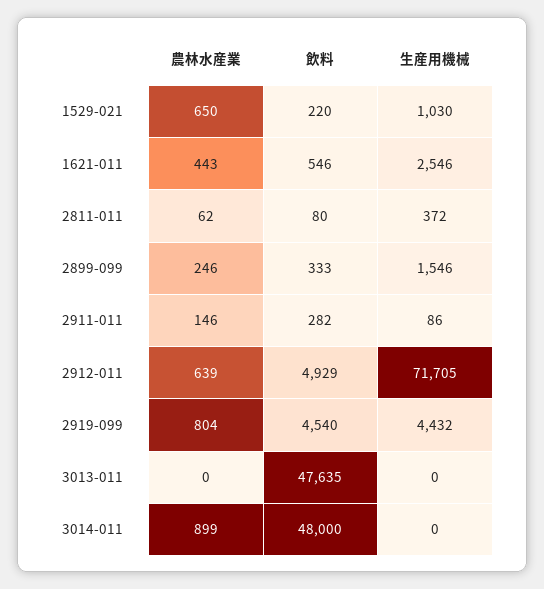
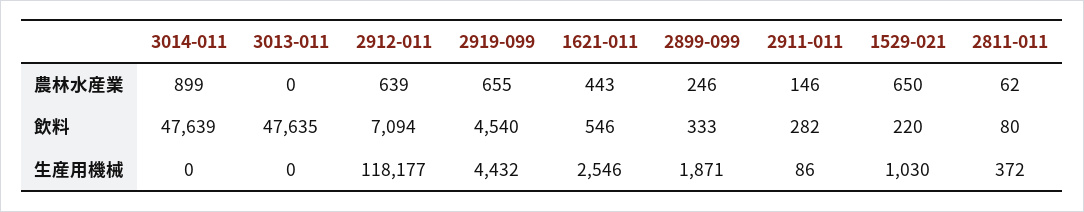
  {
    "農林水産業": {
      "1529-021": 650,
      "1621-011": 443,
      "2811-011": 62,
      "2899-099": 246,
      "2911-011": 146,
      "2912-011": 639,
-     "2919-099": 804,
+     "2919-099": 655,
      "3013-011": 0,
      "3014-011": 899
    },
    "飲料": {
      "1529-021": 220,
      "1621-011": 546,
      "2811-011": 80,
      "2899-099": 333,
      "2911-011": 282,
-     "2912-011": 4929,
+     "2912-011": 7094,
      "2919-099": 4540,
      "3013-011": 47635,
-     "3014-011": 48000
+     "3014-011": 47639
    },
    "生産用機械": {
      "1529-021": 1030,
      "1621-011": 2546,
      "2811-011": 372,
-     "2899-099": 1546,
+     "2899-099": 1871,
      "2911-011": 86,
-     "2912-011": 71705,
+     "2912-011": 118177,
      "2919-099": 4432,
      "3013-011": 0,
      "3014-011": 0
    }
  }

